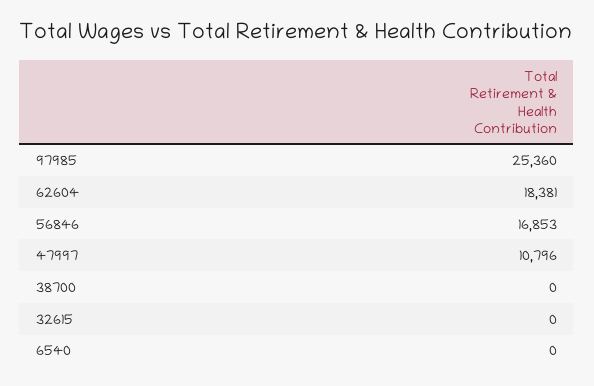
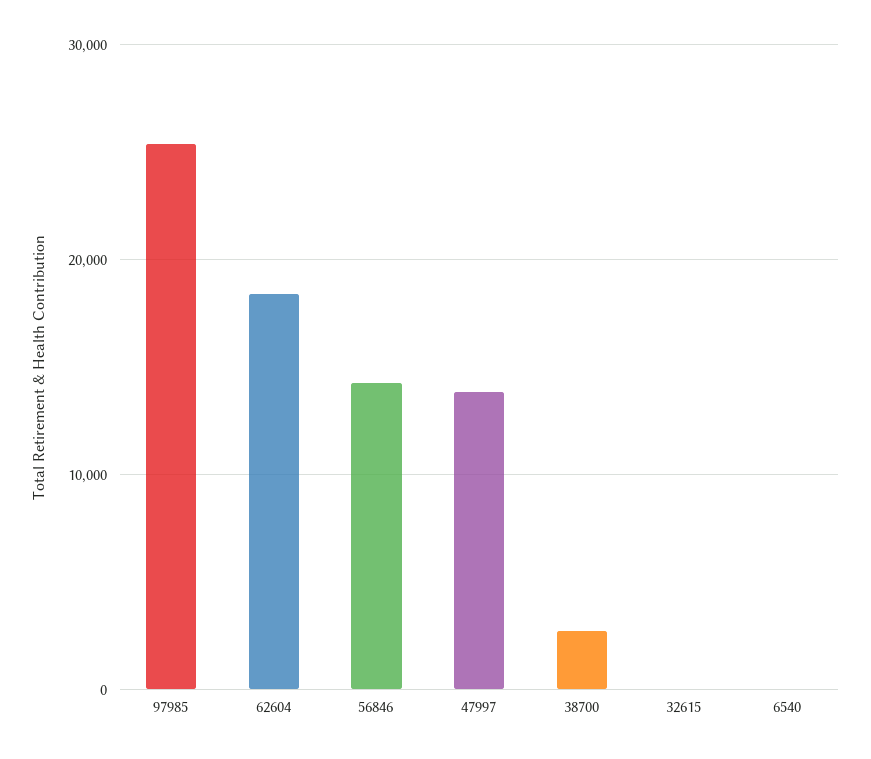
  {
    "97985": 25360,
    "62604": 18381,
-   "56846": 16853,
+   "56846": 14000,
-   "47997": 10796,
+   "47997": 14000,
-   "38700": 0,
+   "38700": 3000,
    "32615": 0,
    "6540": 0
  }

